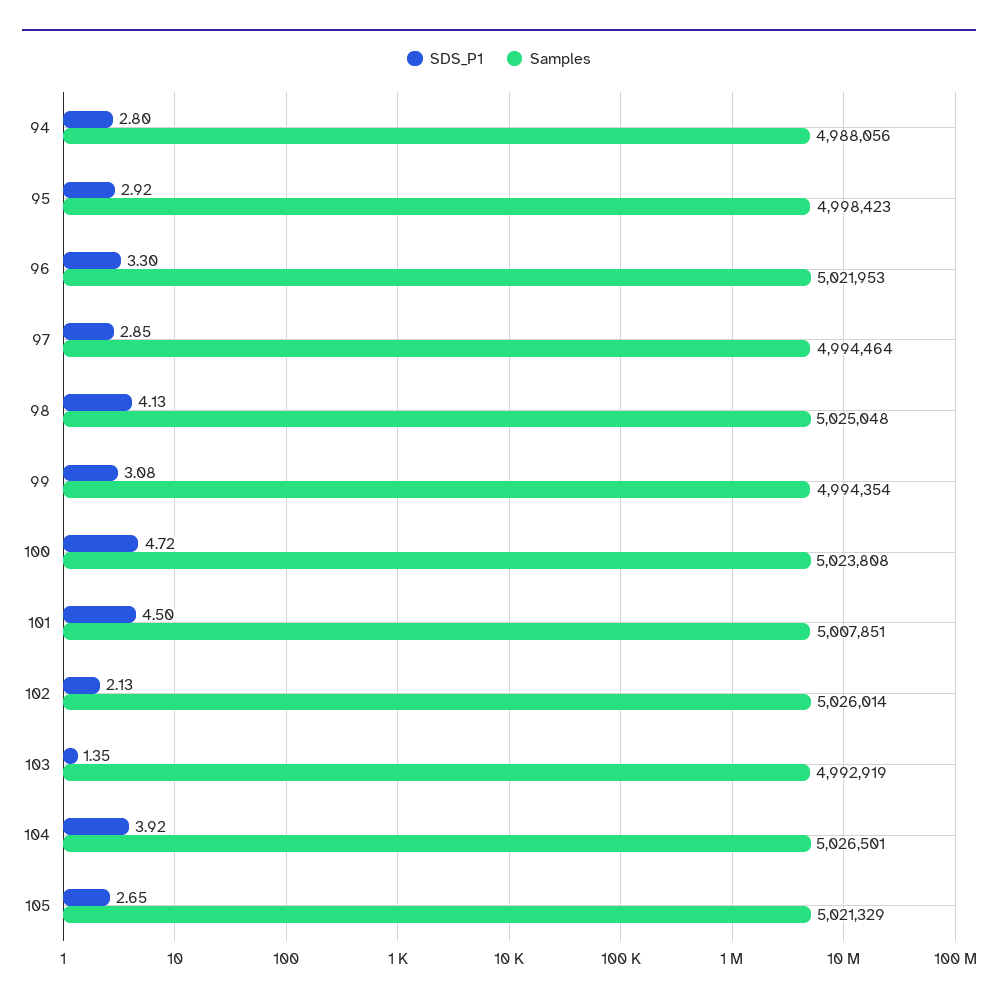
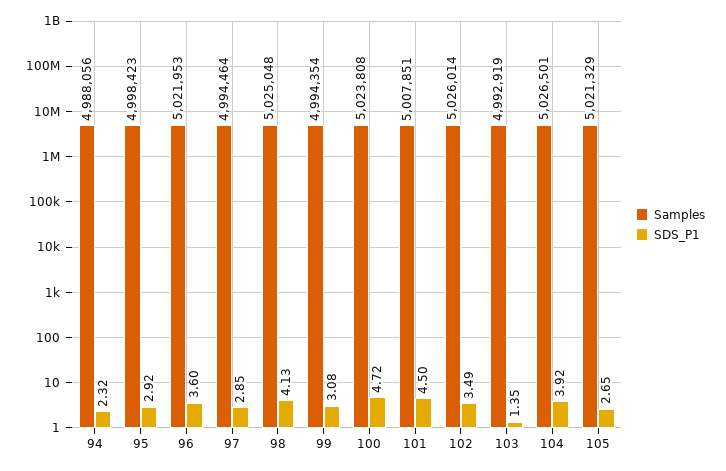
  {
    "SDS_P1": {
-     "94": 2.8,
+     "94": 2.32,
      "95": 2.92,
-     "96": 3.3,
+     "96": 3.6,
      "97": 2.85,
      "98": 4.13,
      "99": 3.08,
      "100": 4.72,
      "101": 4.5,
-     "102": 2.13,
+     "102": 3.49,
      "103": 1.35,
      "104": 3.92,
      "105": 2.65
    },
    "Samples": {
      "94": 4988056,
      "95": 4998423,
      "96": 5021953,
      "97": 4994464,
      "98": 5025048,
      "99": 4994354,
      "100": 5023808,
      "101": 5007851,
      "102": 5026014,
      "103": 4992919,
      "104": 5026501,
      "105": 5021329
    }
  }

